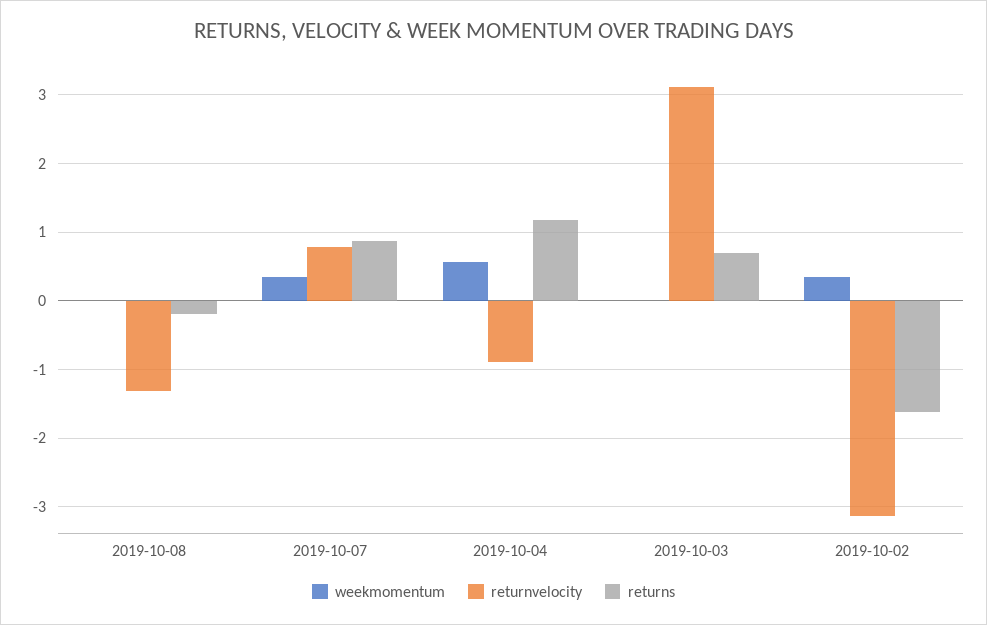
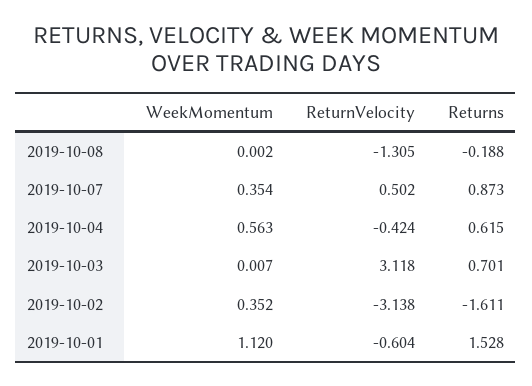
  {
    "weekmomentum": {
      "2019-10-08": 0.002,
      "2019-10-07": 0.354,
      "2019-10-04": 0.563,
      "2019-10-03": 0.007,
-     "2019-10-02": 0.352
+     "2019-10-02": 0.352,
+     "2019-10-01": 1.12
    },
    "returnvelocity": {
      "2019-10-08": -1.305,
-     "2019-10-07": 0.8,
+     "2019-10-07": 0.502,
-     "2019-10-04": -0.9,
+     "2019-10-04": -0.424,
      "2019-10-03": 3.118,
-     "2019-10-02": -3.138
+     "2019-10-02": -3.138,
+     "2019-10-01": -0.604
    },
    "returns": {
      "2019-10-08": -0.188,
      "2019-10-07": 0.873,
-     "2019-10-04": 1.2,
+     "2019-10-04": 0.615,
      "2019-10-03": 0.701,
-     "2019-10-02": -1.611
+     "2019-10-02": -1.611,
+     "2019-10-01": 1.528
    }
  }

